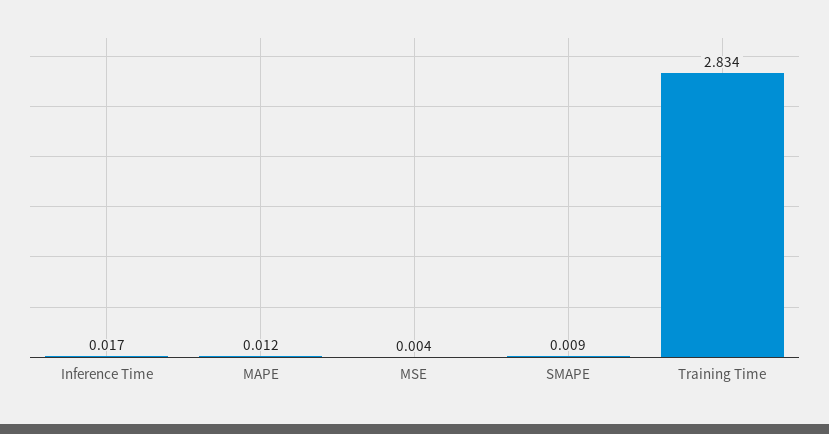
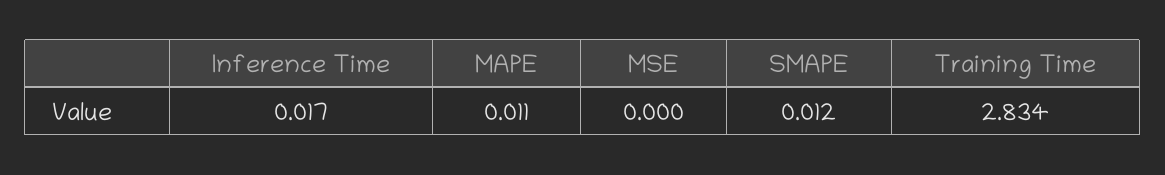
  {
    "Inference Time": 0.017,
-   "MAPE": 0.012,
+   "MAPE": 0.011,
-   "MSE": 0.004,
+   "MSE": 0,
-   "SMAPE": 0.009,
+   "SMAPE": 0.012,
    "Training Time": 2.834
  }

